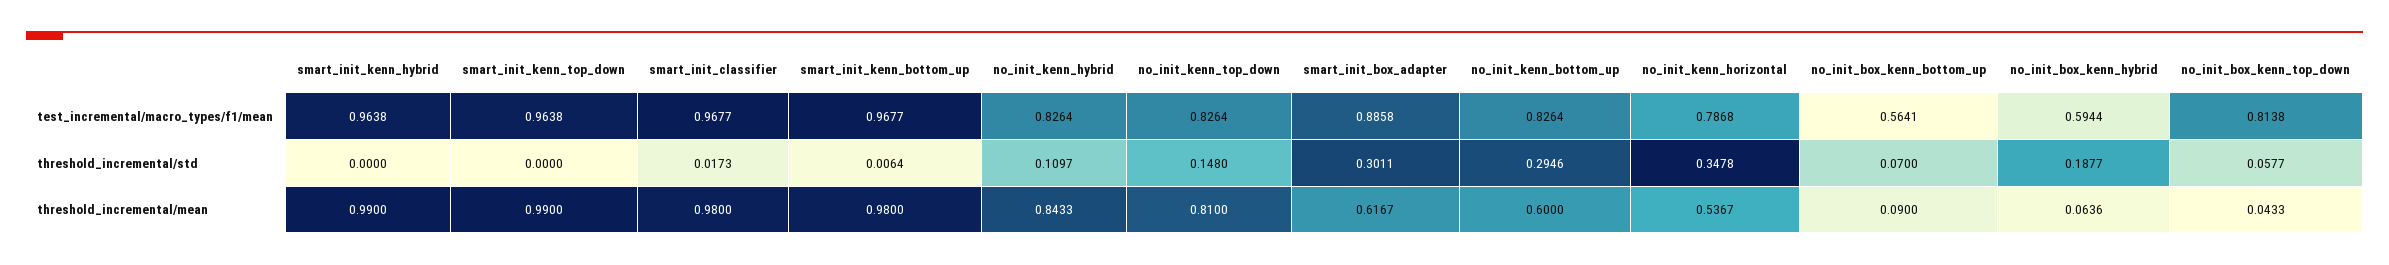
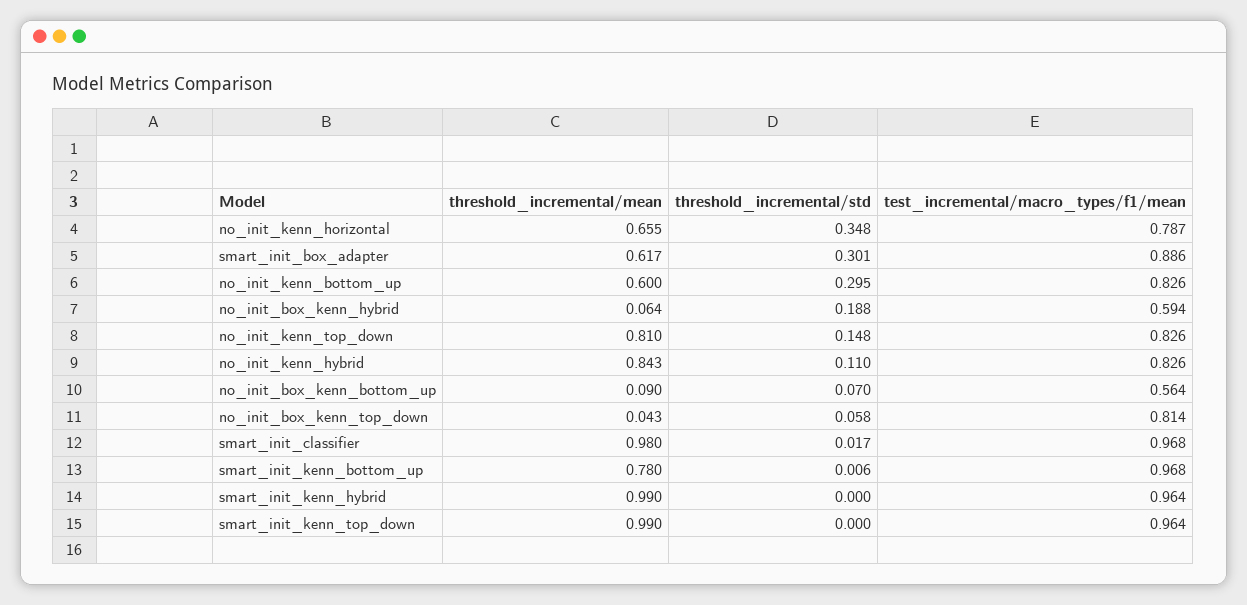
  {
    "smart_init_kenn_hybrid": {
      "test_incremental/macro_types/f1/mean": 0.9638,
      "threshold_incremental/std": 0,
      "threshold_incremental/mean": 0.99
    },
    "smart_init_kenn_top_down": {
      "test_incremental/macro_types/f1/mean": 0.9638,
      "threshold_incremental/std": 0,
      "threshold_incremental/mean": 0.99
    },
    "smart_init_classifier": {
      "test_incremental/macro_types/f1/mean": 0.9677,
      "threshold_incremental/std": 0.0173,
      "threshold_incremental/mean": 0.98
    },
    "smart_init_kenn_bottom_up": {
      "test_incremental/macro_types/f1/mean": 0.9677,
      "threshold_incremental/std": 0.0064,
-     "threshold_incremental/mean": 0.98
+     "threshold_incremental/mean": 0.78
    },
    "no_init_kenn_hybrid": {
      "test_incremental/macro_types/f1/mean": 0.8264,
      "threshold_incremental/std": 0.1097,
      "threshold_incremental/mean": 0.8433
    },
    "no_init_kenn_top_down": {
      "test_incremental/macro_types/f1/mean": 0.8264,
      "threshold_incremental/std": 0.148,
      "threshold_incremental/mean": 0.81
    },
    "smart_init_box_adapter": {
      "test_incremental/macro_types/f1/mean": 0.8858,
      "threshold_incremental/std": 0.3011,
      "threshold_incremental/mean": 0.6167
    },
    "no_init_kenn_bottom_up": {
      "test_incremental/macro_types/f1/mean": 0.8264,
      "threshold_incremental/std": 0.2946,
      "threshold_incremental/mean": 0.6
    },
    "no_init_kenn_horizontal": {
      "test_incremental/macro_types/f1/mean": 0.7868,
      "threshold_incremental/std": 0.3478,
-     "threshold_incremental/mean": 0.5367
+     "threshold_incremental/mean": 0.655
    },
    "no_init_box_kenn_bottom_up": {
      "test_incremental/macro_types/f1/mean": 0.5641,
      "threshold_incremental/std": 0.07,
      "threshold_incremental/mean": 0.09
    },
    "no_init_box_kenn_hybrid": {
      "test_incremental/macro_types/f1/mean": 0.5944,
      "threshold_incremental/std": 0.1877,
      "threshold_incremental/mean": 0.0636
    },
    "no_init_box_kenn_top_down": {
      "test_incremental/macro_types/f1/mean": 0.8138,
      "threshold_incremental/std": 0.0577,
      "threshold_incremental/mean": 0.0433
    }
  }

